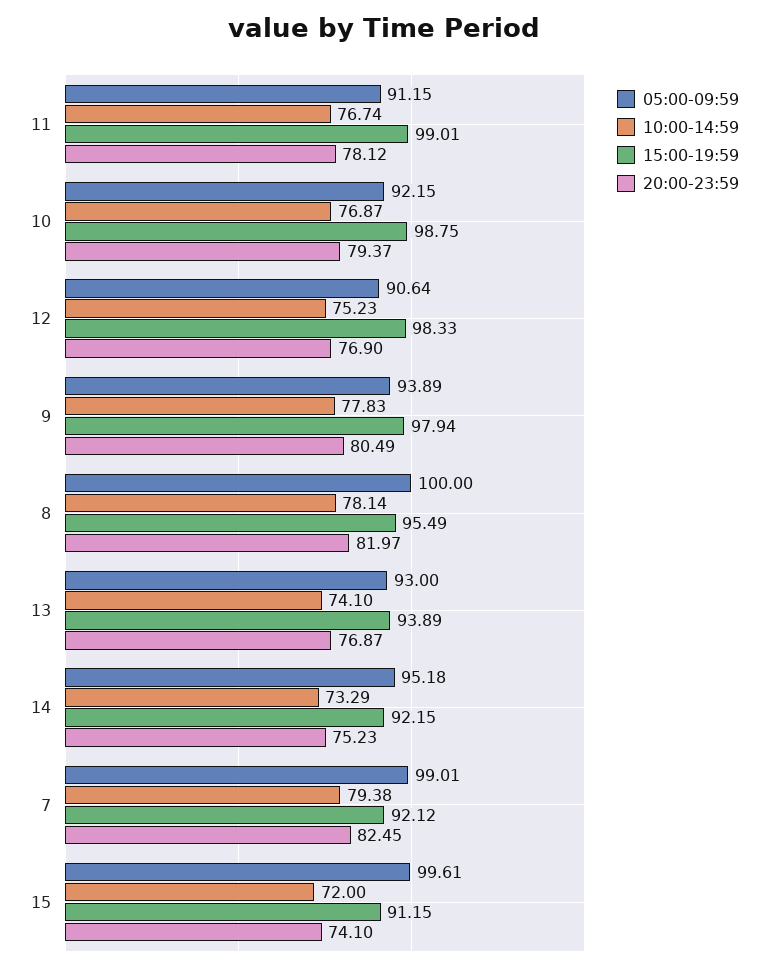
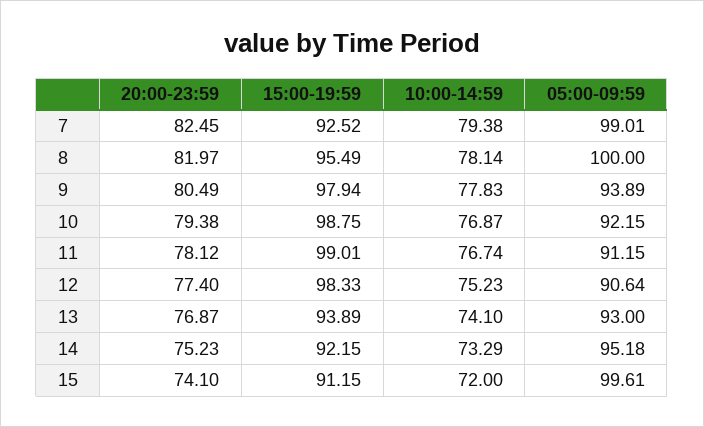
  {
    "05:00-09:59": {
      "11": 91.15,
      "10": 92.15,
      "12": 90.64,
      "9": 93.89,
      "8": 100,
      "13": 93,
      "14": 95.18,
      "7": 99.01,
      "15": 99.61
    },
    "10:00-14:59": {
      "11": 76.74,
      "10": 76.87,
      "12": 75.23,
      "9": 77.83,
      "8": 78.14,
      "13": 74.1,
      "14": 73.29,
      "7": 79.38,
      "15": 72
    },
    "15:00-19:59": {
      "11": 99.01,
      "10": 98.75,
      "12": 98.33,
      "9": 97.94,
      "8": 95.49,
      "13": 93.89,
      "14": 92.15,
-     "7": 92.12,
+     "7": 92.52,
      "15": 91.15
    },
    "20:00-23:59": {
      "11": 78.12,
-     "10": 79.37,
+     "10": 79.38,
-     "12": 76.9,
+     "12": 77.4,
      "9": 80.49,
      "8": 81.97,
      "13": 76.87,
      "14": 75.23,
      "7": 82.45,
      "15": 74.1
    }
  }

